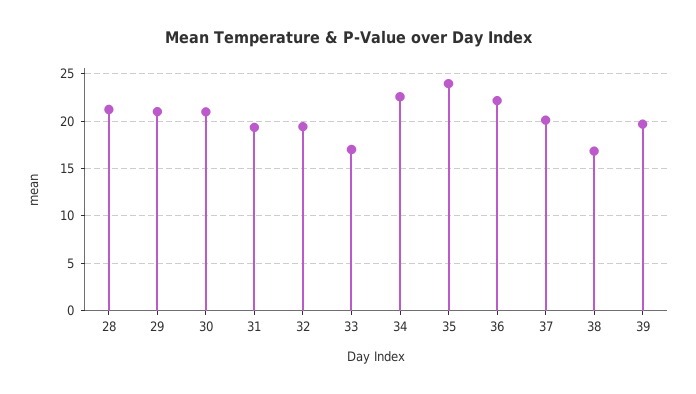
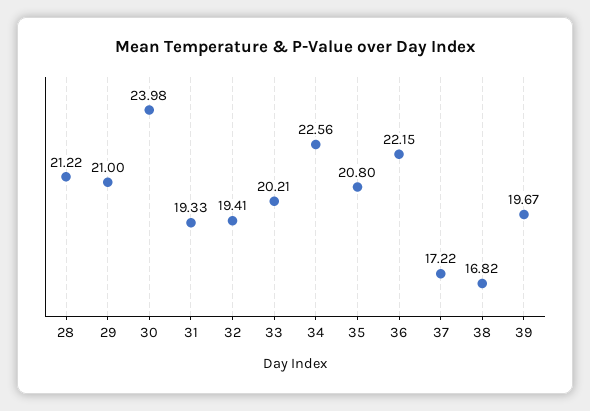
  {
    "28": 21.22,
    "29": 21,
-   "30": 21,
+   "30": 23.98,
    "31": 19.33,
    "32": 19.41,
-   "33": 17,
+   "33": 20.21,
    "34": 22.56,
-   "35": 24,
+   "35": 20.8,
    "36": 22.15,
-   "37": 20,
+   "37": 17.22,
    "38": 16.82,
    "39": 19.67
  }

